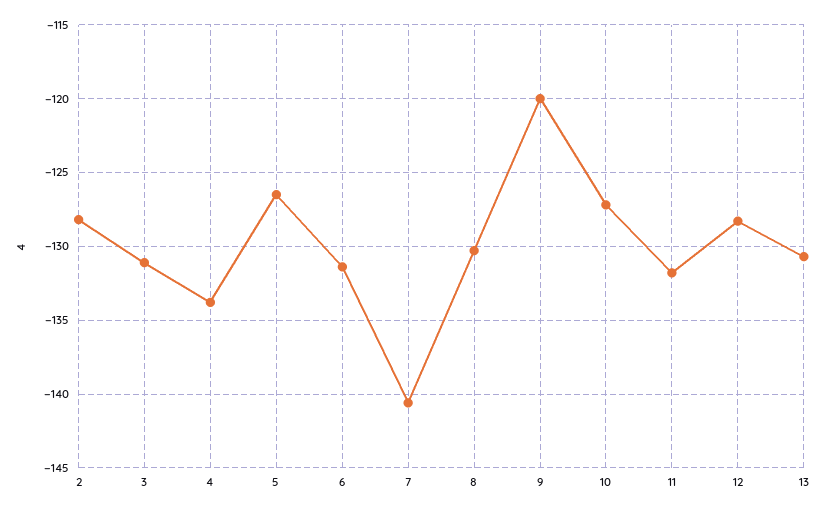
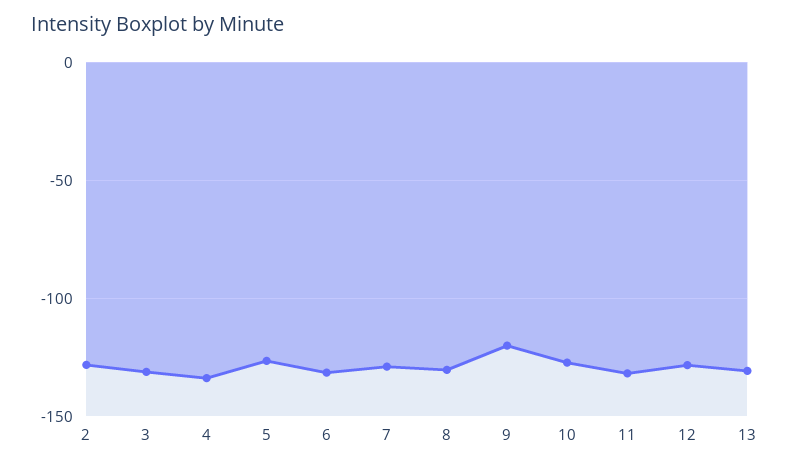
  {
    "2": -128,
    "3": -131,
    "4": -134,
    "5": -126.5,
    "6": -131.5,
-   "7": -140.5,
+   "7": -130,
    "8": -130.5,
    "9": -120,
    "10": -127,
    "11": -132,
    "12": -128.5,
    "13": -130.5
  }

